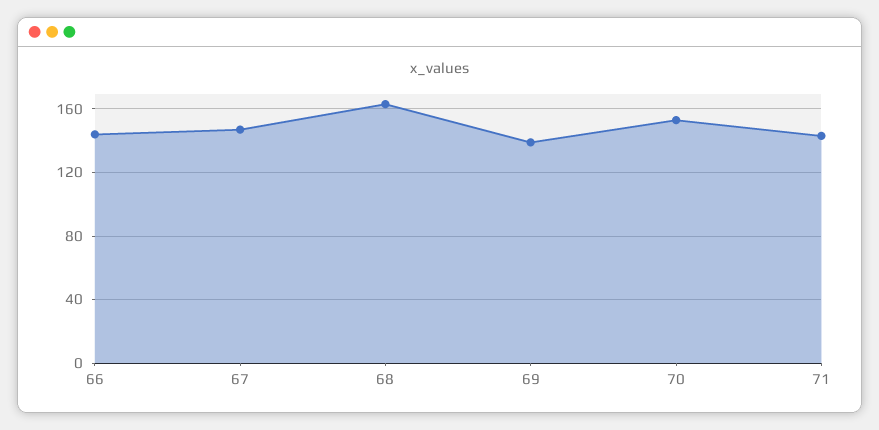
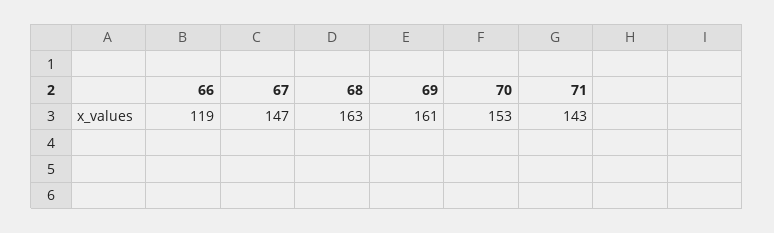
  {
-   "66": 145,
+   "66": 119,
    "67": 147,
    "68": 163,
-   "69": 140,
+   "69": 161,
    "70": 153,
    "71": 143
  }

